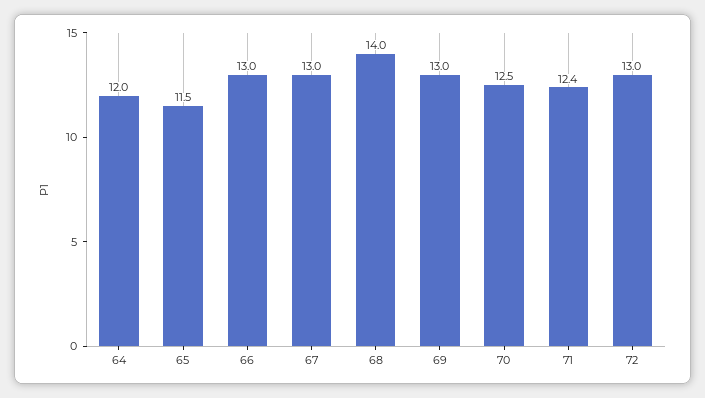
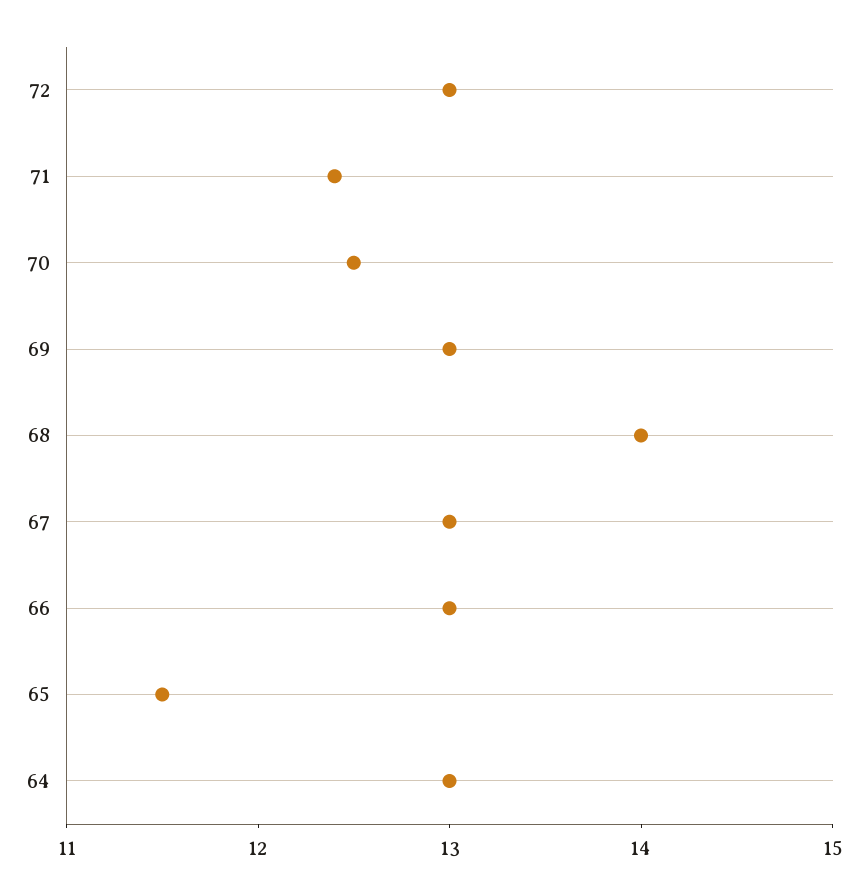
  {
-   "64": 12,
+   "64": 13,
    "65": 11.5,
    "66": 13,
    "67": 13,
    "68": 14,
    "69": 13,
    "70": 12.5,
    "71": 12.4,
    "72": 13
  }

